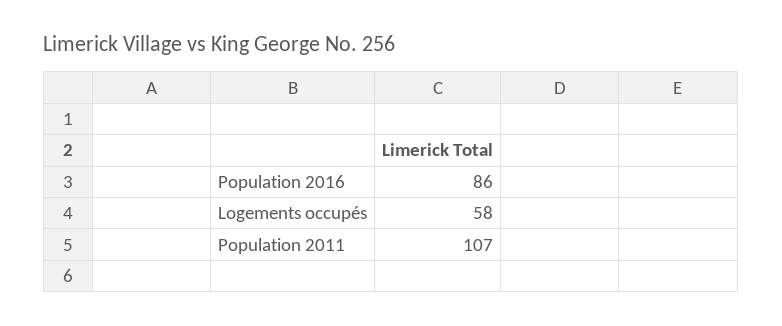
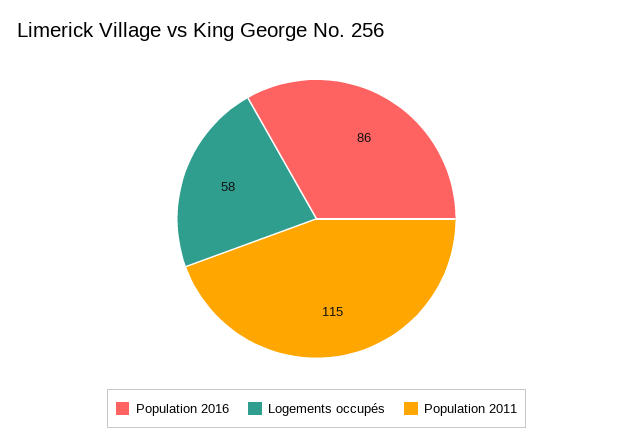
  {
    "Population 2016": 86,
    "Logements occupés": 58,
-   "Population 2011": 107
+   "Population 2011": 115
  }

